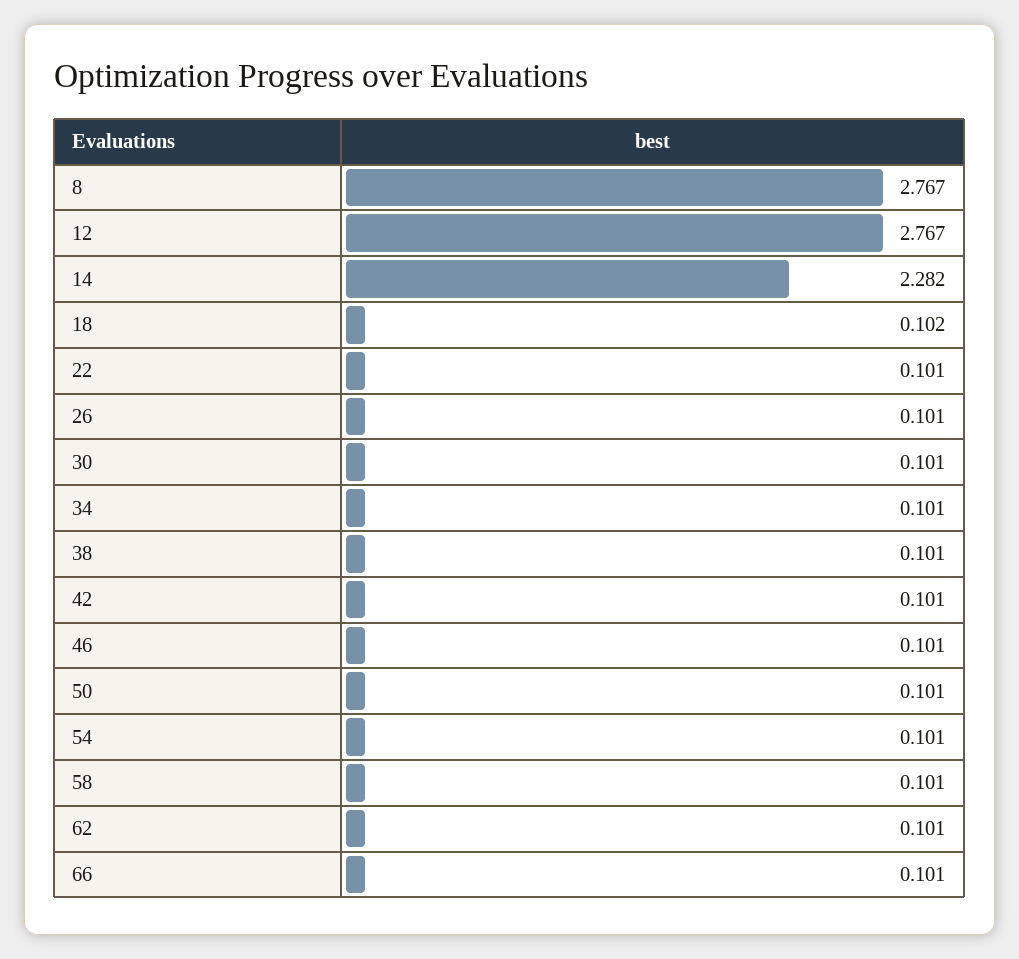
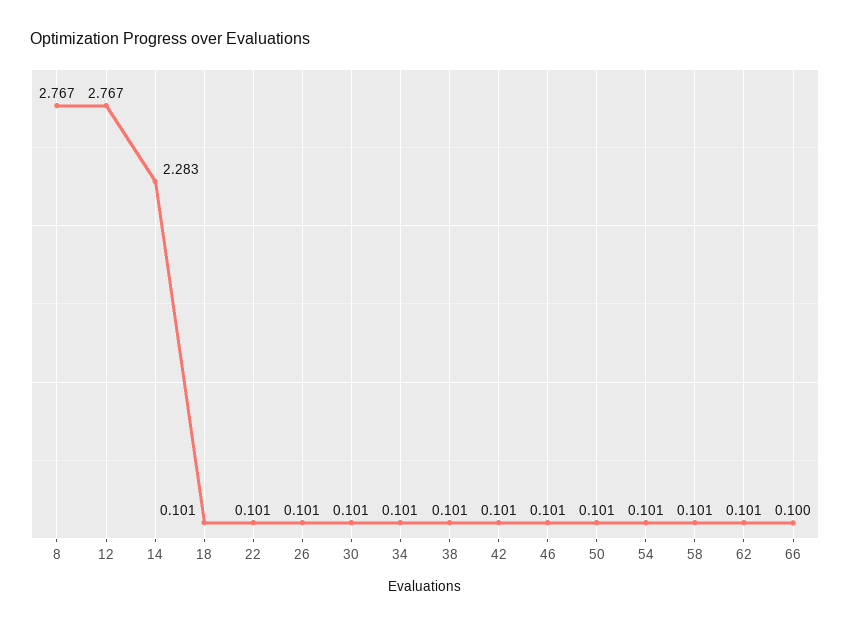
  {
    "8": 2.767,
    "12": 2.767,
-   "14": 2.282,
+   "14": 2.283,
-   "18": 0.102,
+   "18": 0.101,
    "22": 0.101,
    "26": 0.101,
    "30": 0.101,
    "34": 0.101,
    "38": 0.101,
    "42": 0.101,
    "46": 0.101,
    "50": 0.101,
    "54": 0.101,
    "58": 0.101,
    "62": 0.101,
-   "66": 0.101
+   "66": 0.1
  }

